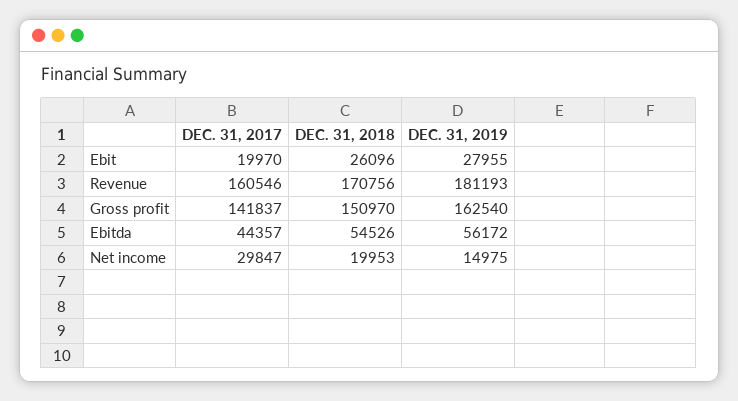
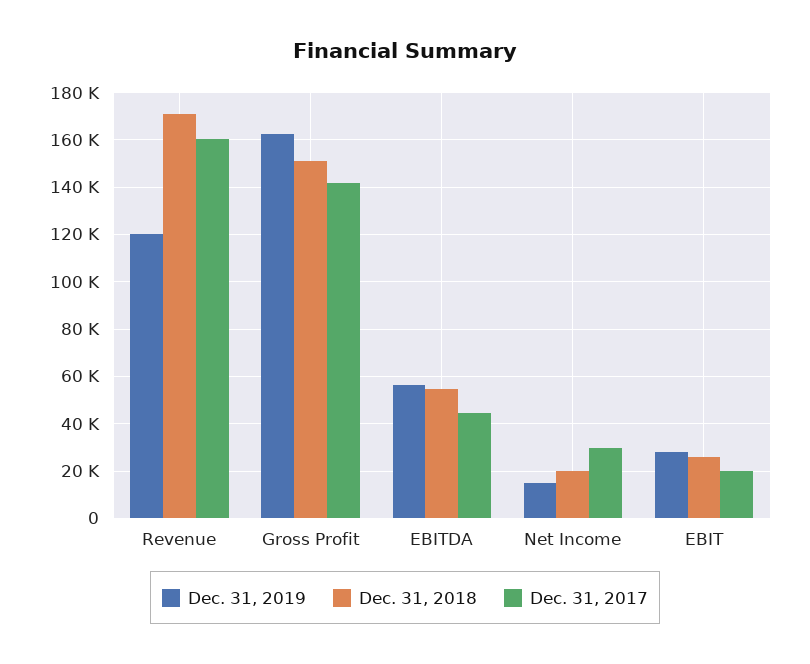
  {
    "DEC. 31, 2017": {
      "Ebit": 19970,
      "Revenue": 160546,
      "Gross profit": 141837,
      "Ebitda": 44357,
      "Net income": 29847
    },
    "DEC. 31, 2018": {
      "Ebit": 26096,
      "Revenue": 170756,
      "Gross profit": 150970,
      "Ebitda": 54526,
      "Net income": 19953
    },
    "DEC. 31, 2019": {
      "Ebit": 27955,
-     "Revenue": 181193,
+     "Revenue": 120000,
      "Gross profit": 162540,
      "Ebitda": 56172,
      "Net income": 14975
    }
  }

